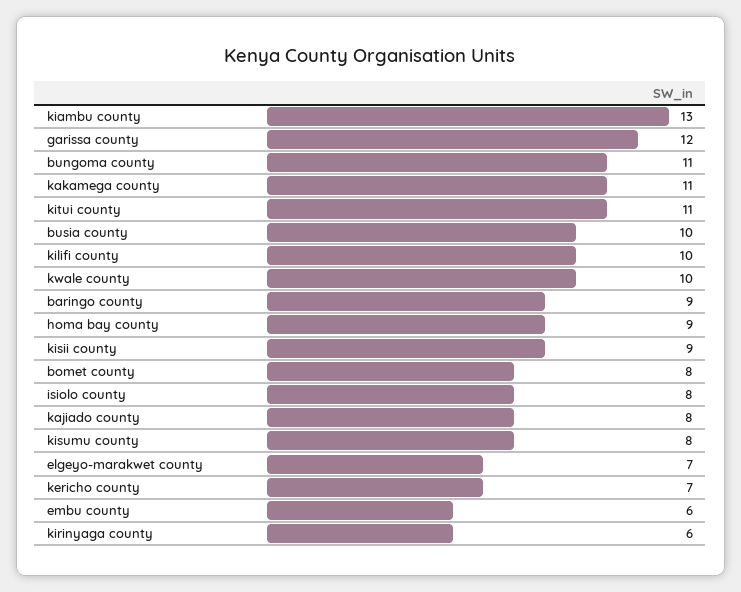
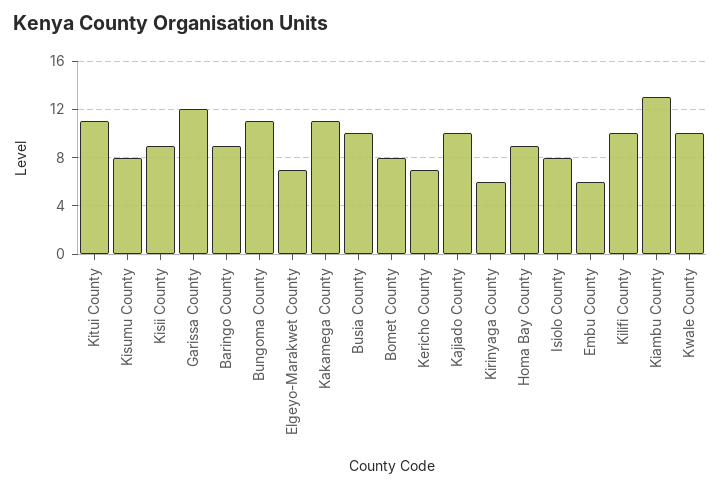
  {
    "kiambu county": 13,
    "garissa county": 12,
    "bungoma county": 11,
    "kakamega county": 11,
    "kitui county": 11,
    "busia county": 10,
    "kilifi county": 10,
    "kwale county": 10,
    "baringo county": 9,
    "homa bay county": 9,
    "kisii county": 9,
    "bomet county": 8,
    "isiolo county": 8,
-   "kajiado county": 8,
+   "kajiado county": 10,
    "kisumu county": 8,
    "elgeyo-marakwet county": 7,
    "kericho county": 7,
    "embu county": 6,
    "kirinyaga county": 6
  }

